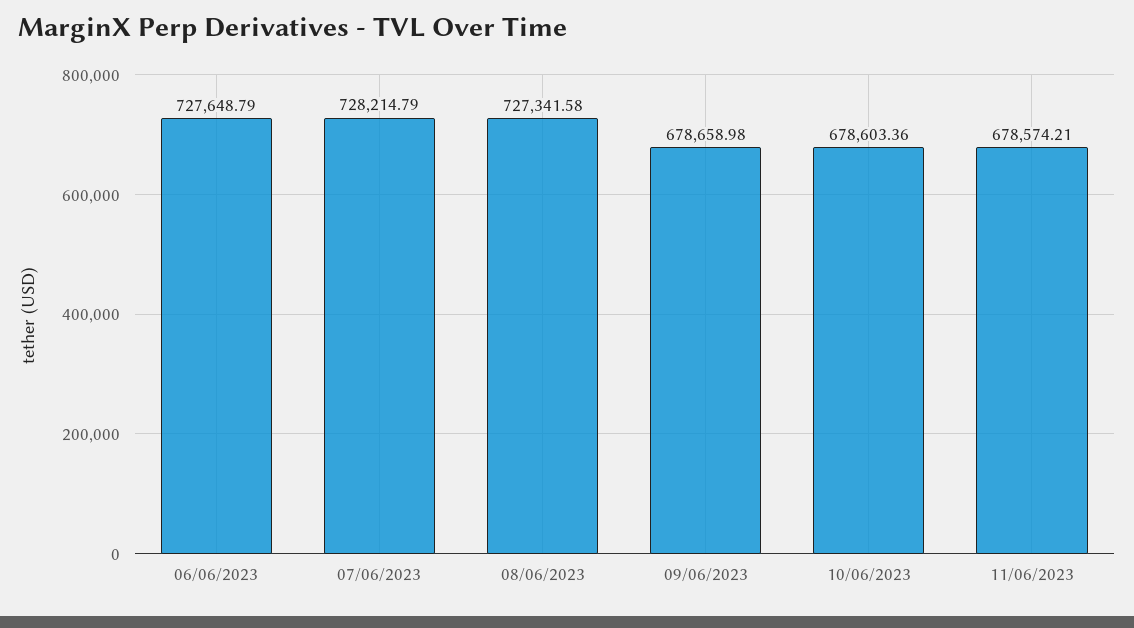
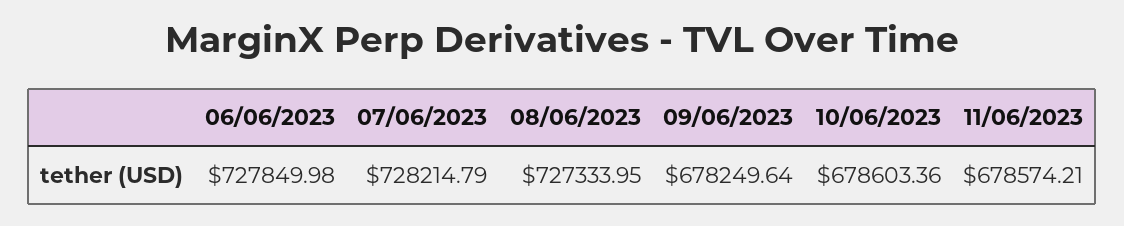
  {
-   "06/06/2023": 727648.79,
+   "06/06/2023": 727849.98,
    "07/06/2023": 728214.79,
-   "08/06/2023": 727341.58,
+   "08/06/2023": 727333.95,
-   "09/06/2023": 678658.98,
+   "09/06/2023": 678249.64,
    "10/06/2023": 678603.36,
    "11/06/2023": 678574.21
  }

